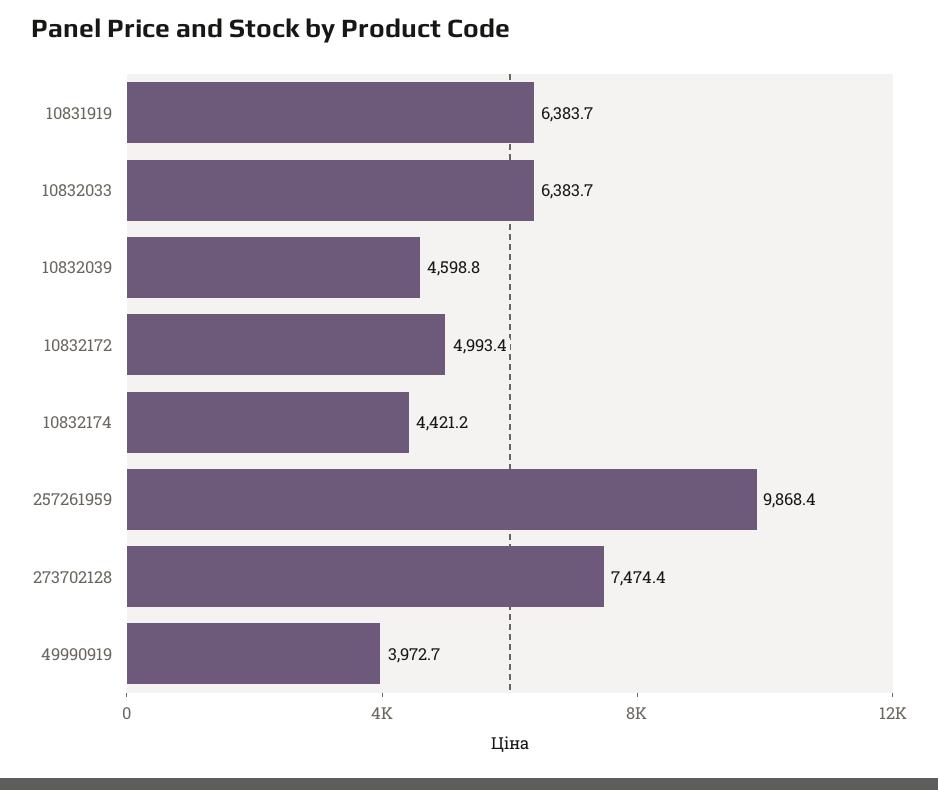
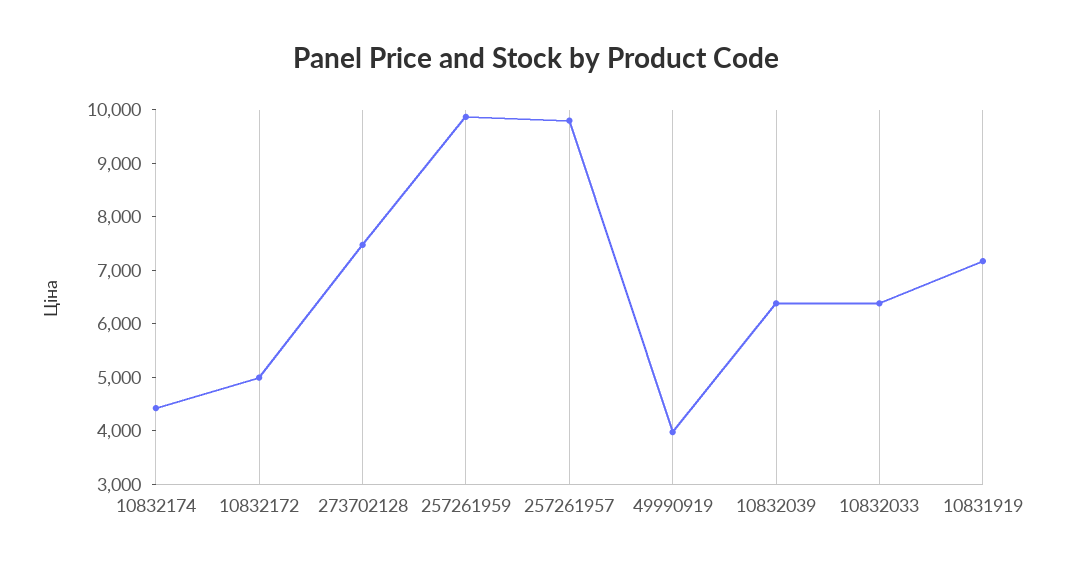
  {
-   "10831919": 6383.7,
+   "10831919": 7200,
    "10832033": 6383.7,
-   "10832039": 4598.8,
+   "10832039": 6400,
    "10832172": 4993.4,
    "10832174": 4421.2,
    "257261959": 9868.4,
    "273702128": 7474.4,
-   "49990919": 3972.7
+   "49990919": 3972.7,
+   "257261957": 9800
  }

